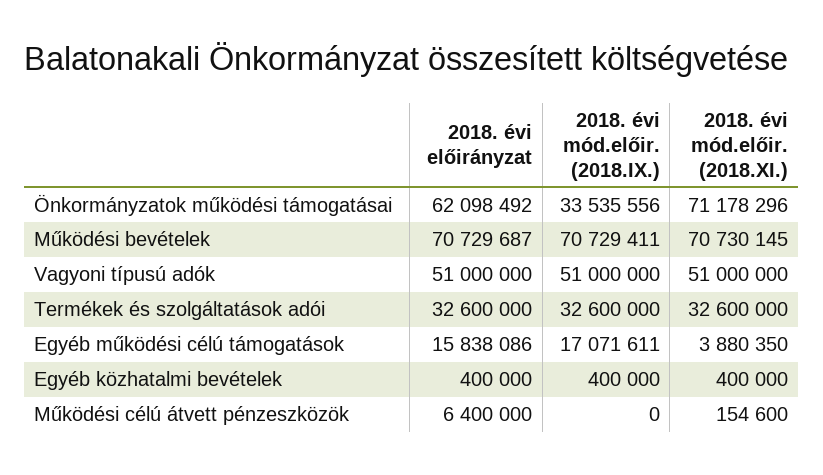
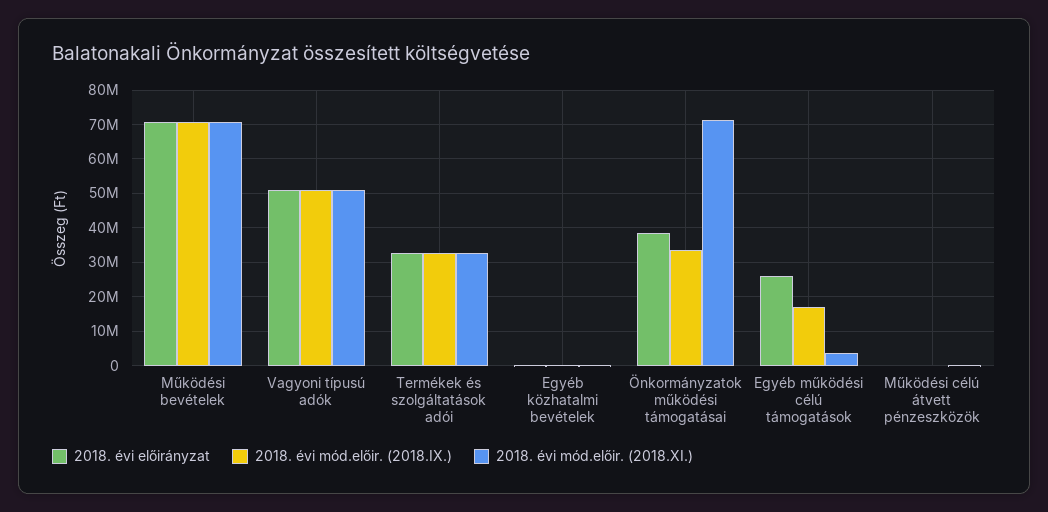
  {
    "2018. évi előirányzat": {
-     "Önkormányzatok működési támogatásai": 62098492,
+     "Önkormányzatok működési támogatásai": 38000000,
      "Működési bevételek": 70729687,
      "Vagyoni típusú adók": 51000000,
      "Termékek és szolgáltatások adói": 32600000,
-     "Egyéb működési célú támogatások": 15838086,
+     "Egyéb működési célú támogatások": 26000000,
      "Egyéb közhatalmi bevételek": 400000,
-     "Működési célú átvett pénzeszközök": 6400000
+     "Működési célú átvett pénzeszközök": 0
    },
    "2018. évi mód.előir. (2018.IX.)": {
      "Önkormányzatok működési támogatásai": 33535556,
      "Működési bevételek": 70729411,
      "Vagyoni típusú adók": 51000000,
      "Termékek és szolgáltatások adói": 32600000,
      "Egyéb működési célú támogatások": 17071611,
      "Egyéb közhatalmi bevételek": 400000,
      "Működési célú átvett pénzeszközök": 0
    },
    "2018. évi mód.előir. (2018.XI.)": {
      "Önkormányzatok működési támogatásai": 71178296,
      "Működési bevételek": 70730145,
      "Vagyoni típusú adók": 51000000,
      "Termékek és szolgáltatások adói": 32600000,
      "Egyéb működési célú támogatások": 3880350,
      "Egyéb közhatalmi bevételek": 400000,
      "Működési célú átvett pénzeszközök": 154600
    }
  }

